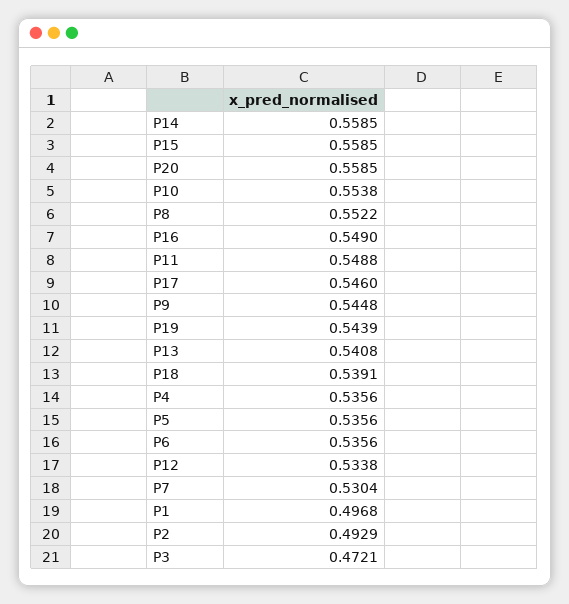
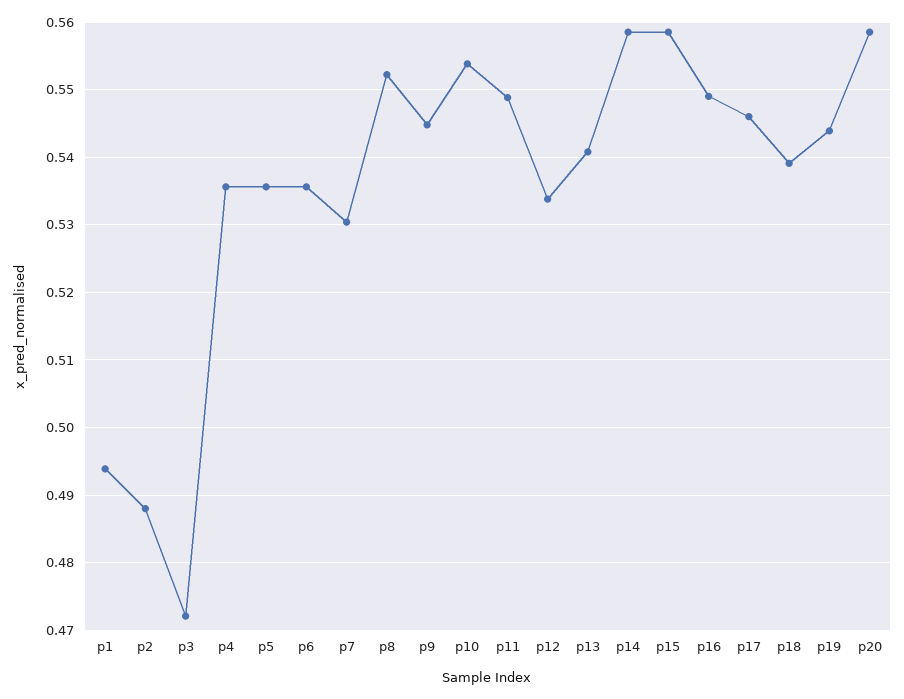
  {
    "P14": 0.5585,
    "P15": 0.5585,
    "P20": 0.5585,
    "P10": 0.5538,
    "P8": 0.5522,
    "P16": 0.549,
    "P11": 0.5488,
    "P17": 0.546,
    "P9": 0.5448,
    "P19": 0.5439,
    "P13": 0.5408,
    "P18": 0.5391,
    "P4": 0.5356,
    "P5": 0.5356,
    "P6": 0.5356,
    "P12": 0.5338,
    "P7": 0.5304,
-   "P1": 0.4968,
+   "P1": 0.494,
-   "P2": 0.4929,
+   "P2": 0.488,
    "P3": 0.4721
  }

